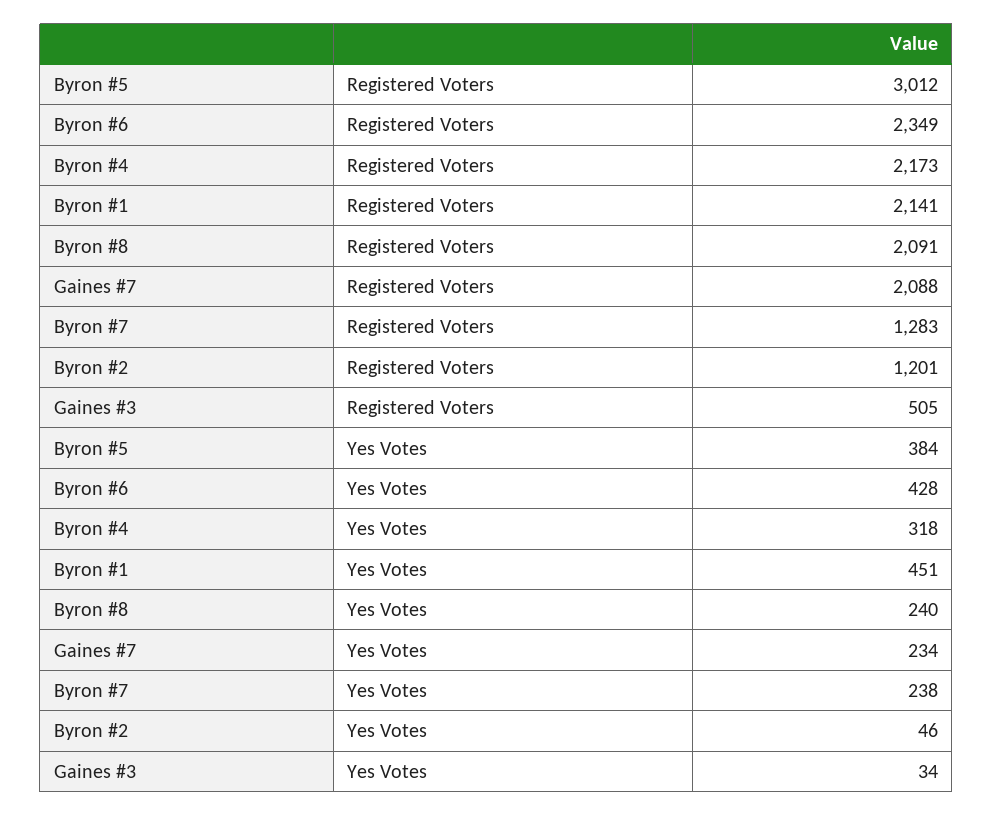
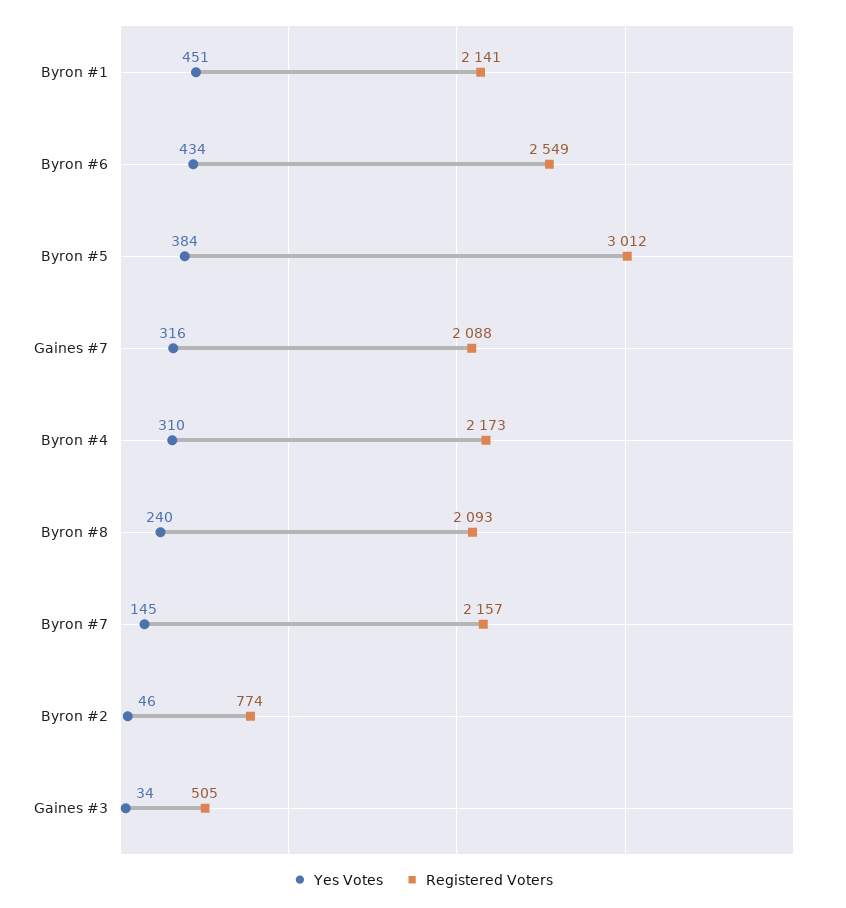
  {
    "Registered Voters": {
      "Byron #5": 3012,
-     "Byron #6": 2349,
+     "Byron #6": 2549,
      "Byron #4": 2173,
      "Byron #1": 2141,
-     "Byron #8": 2091,
+     "Byron #8": 2093,
      "Gaines #7": 2088,
-     "Byron #7": 1283,
+     "Byron #7": 2157,
-     "Byron #2": 1201,
+     "Byron #2": 774,
      "Gaines #3": 505
    },
    "Yes Votes": {
      "Byron #5": 384,
-     "Byron #6": 428,
+     "Byron #6": 434,
-     "Byron #4": 318,
+     "Byron #4": 310,
      "Byron #1": 451,
      "Byron #8": 240,
-     "Gaines #7": 234,
+     "Gaines #7": 316,
-     "Byron #7": 238,
+     "Byron #7": 145,
      "Byron #2": 46,
      "Gaines #3": 34
    }
  }

